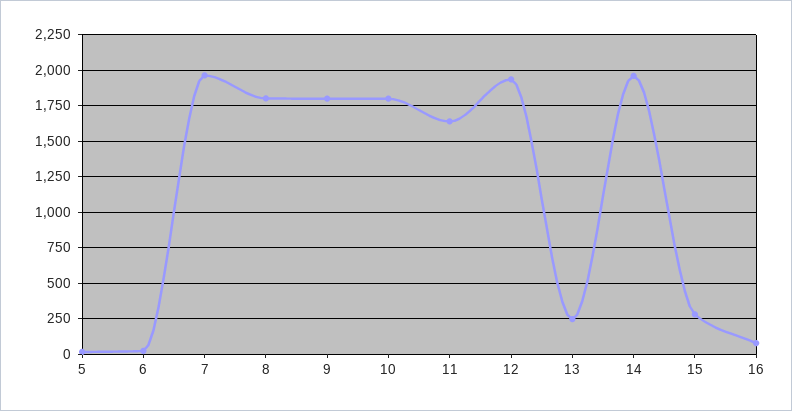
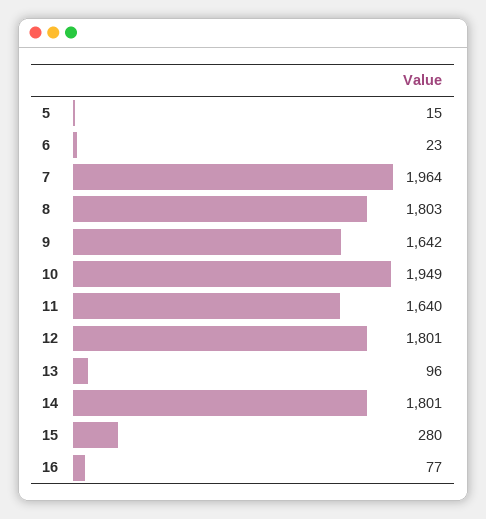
  {
    "5": 15,
    "6": 23,
    "7": 1964,
    "8": 1803,
-   "9": 1800,
+   "9": 1642,
-   "10": 1800,
+   "10": 1949,
    "11": 1640,
-   "12": 1950,
+   "12": 1801,
-   "13": 250,
+   "13": 96,
-   "14": 1950,
+   "14": 1801,
    "15": 280,
    "16": 77
  }

